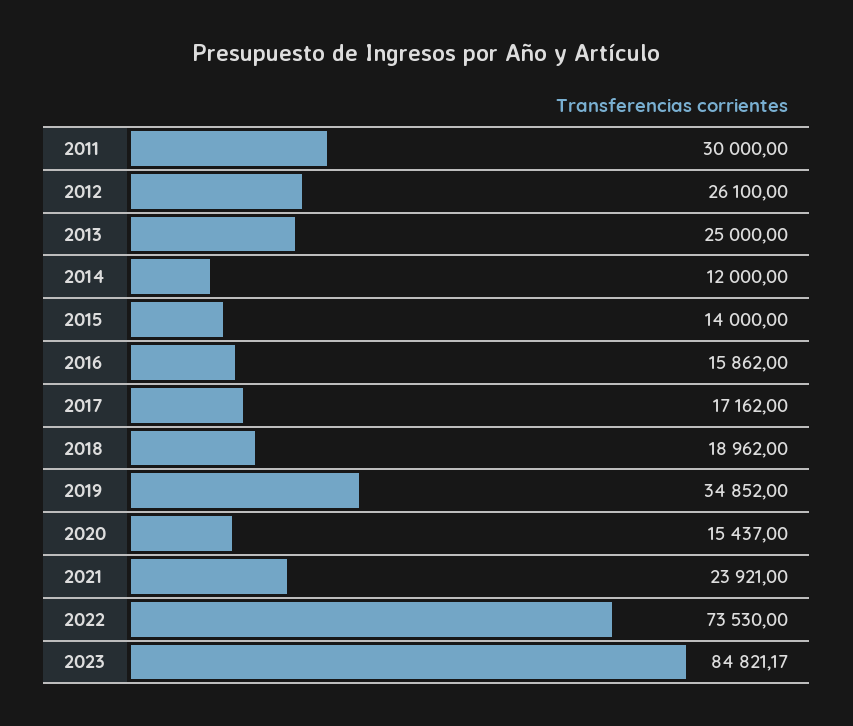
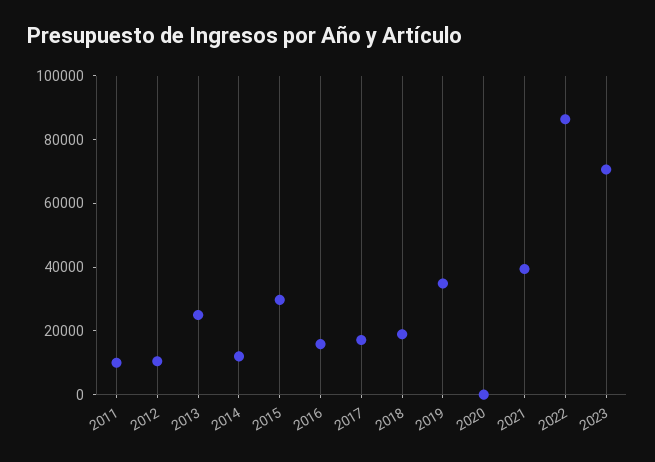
  {
-   "2011": 30000,
+   "2011": 10000,
-   "2012": 26100,
+   "2012": 10000,
    "2013": 25000,
    "2014": 12000,
-   "2015": 14000,
+   "2015": 30000,
    "2016": 15862,
    "2017": 17162,
    "2018": 18962,
    "2019": 34852,
-   "2020": 15437,
+   "2020": 0,
-   "2021": 23921,
+   "2021": 40000,
-   "2022": 73530,
+   "2022": 85000,
-   "2023": 84821.17
+   "2023": 70000
  }

